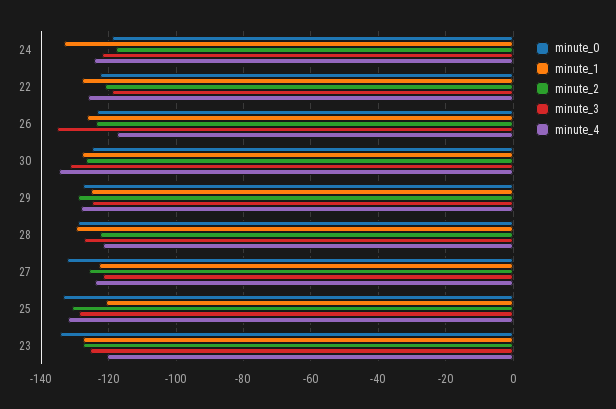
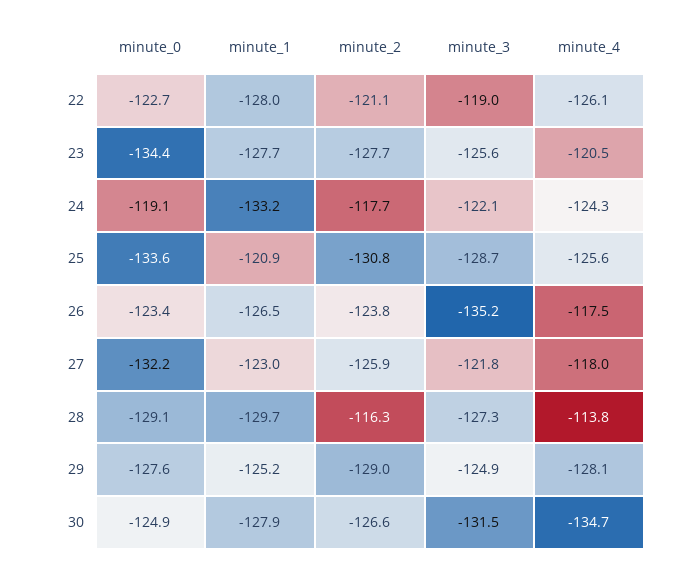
  {
    "minute_0": {
      "24": -119.1,
      "22": -122.7,
      "26": -123.4,
      "30": -124.9,
      "29": -127.6,
      "28": -129.1,
      "27": -132.2,
      "25": -133.6,
      "23": -134.4
    },
    "minute_1": {
      "24": -133.2,
      "22": -128,
      "26": -126.5,
      "30": -127.9,
      "29": -125.2,
      "28": -129.7,
      "27": -123,
      "25": -120.9,
      "23": -127.7
    },
    "minute_2": {
      "24": -117.7,
      "22": -121.1,
      "26": -123.8,
      "30": -126.6,
      "29": -129,
-     "28": -122,
+     "28": -116.3,
      "27": -125.9,
      "25": -130.8,
      "23": -127.7
    },
    "minute_3": {
      "24": -122.1,
      "22": -119,
      "26": -135.2,
      "30": -131.5,
      "29": -124.9,
      "28": -127.3,
      "27": -121.8,
      "25": -128.7,
      "23": -125.6
    },
    "minute_4": {
      "24": -124.3,
      "22": -126.1,
      "26": -117.5,
      "30": -134.7,
      "29": -128.1,
-     "28": -122,
+     "28": -113.8,
-     "27": -124,
+     "27": -118,
-     "25": -132,
+     "25": -125.6,
      "23": -120.5
    }
  }

